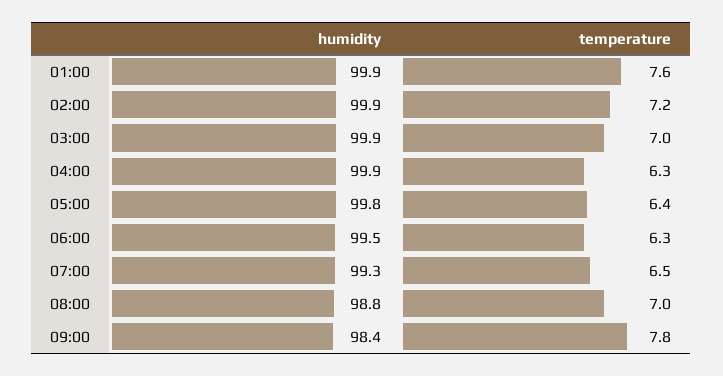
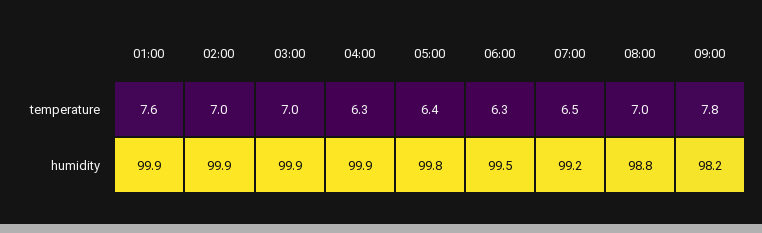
  {
    "humidity": {
      "01:00": 99.9,
      "02:00": 99.9,
      "03:00": 99.9,
      "04:00": 99.9,
      "05:00": 99.8,
      "06:00": 99.5,
-     "07:00": 99.3,
+     "07:00": 99.2,
      "08:00": 98.8,
-     "09:00": 98.4
+     "09:00": 98.2
    },
    "temperature": {
      "01:00": 7.6,
-     "02:00": 7.2,
+     "02:00": 7,
      "03:00": 7,
      "04:00": 6.3,
      "05:00": 6.4,
      "06:00": 6.3,
      "07:00": 6.5,
      "08:00": 7,
      "09:00": 7.8
    }
  }

